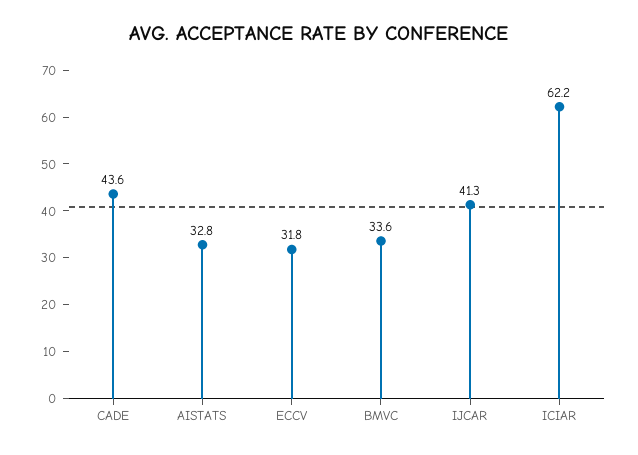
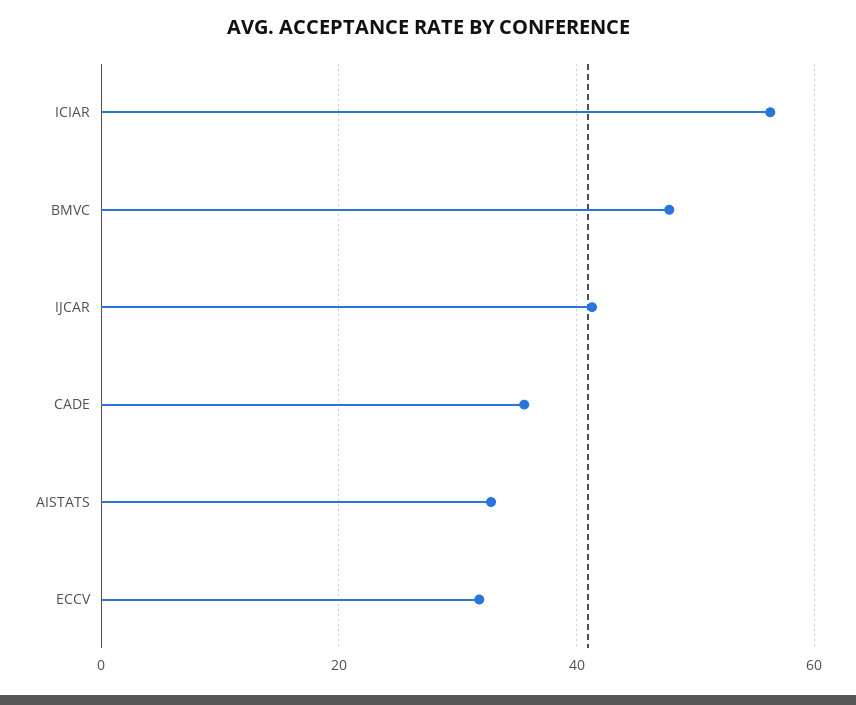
  {
-   "CADE": 43.6,
+   "CADE": 36,
    "AISTATS": 32.8,
    "ECCV": 31.8,
-   "BMVC": 33.6,
+   "BMVC": 48,
    "IJCAR": 41.3,
-   "ICIAR": 62.2
+   "ICIAR": 56
  }

